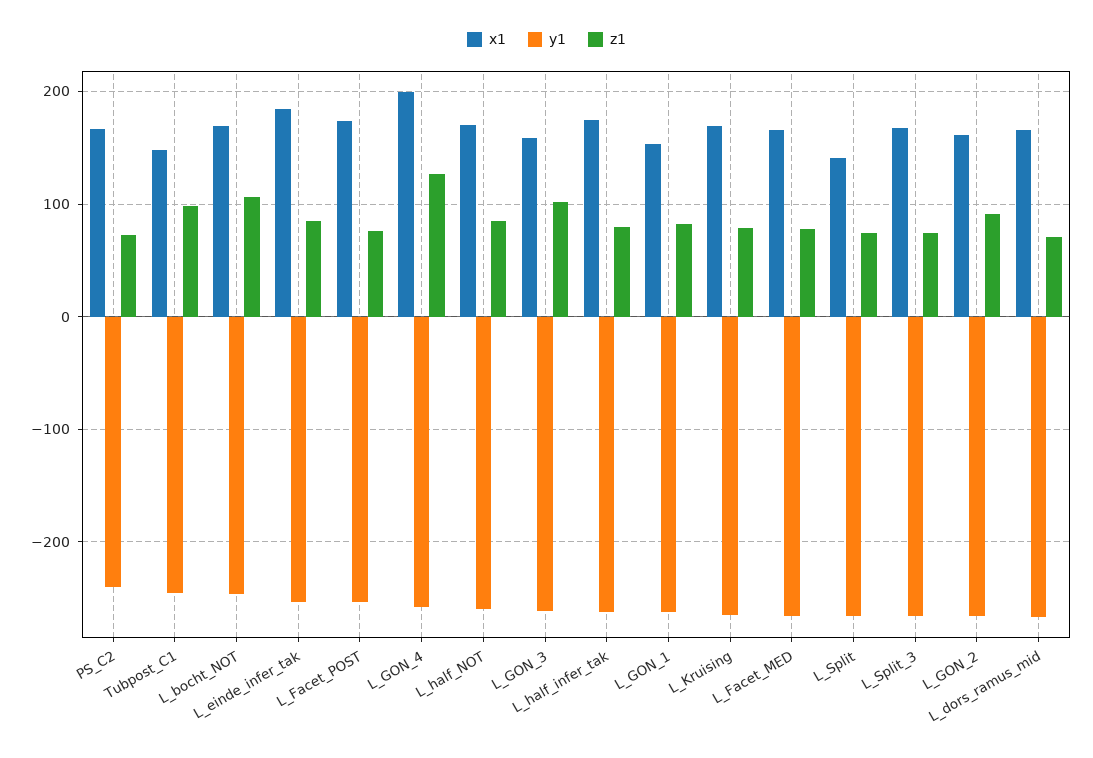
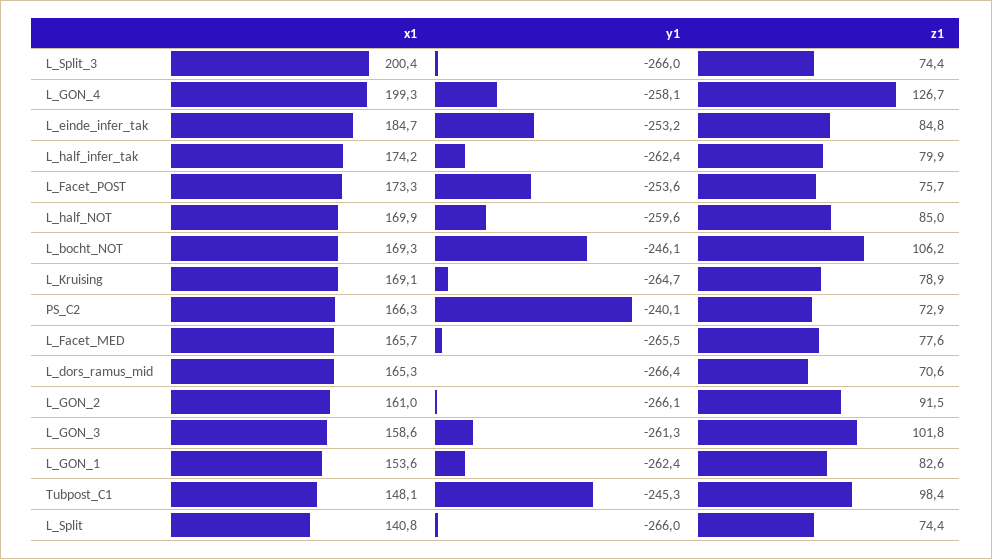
  {
    "x1": {
      "PS_C2": 166.3,
      "Tubpost_C1": 148.1,
      "L_bocht_NOT": 169.3,
      "L_einde_infer_tak": 184.7,
      "L_Facet_POST": 173.3,
      "L_GON_4": 199.3,
      "L_half_NOT": 169.9,
      "L_GON_3": 158.6,
      "L_half_infer_tak": 174.2,
      "L_GON_1": 153.6,
      "L_Kruising": 169.1,
      "L_Facet_MED": 165.7,
      "L_Split": 140.8,
-     "L_Split_3": 170,
+     "L_Split_3": 200.4,
      "L_GON_2": 161,
      "L_dors_ramus_mid": 165.3
    },
    "y1": {
      "PS_C2": -240.1,
      "Tubpost_C1": -245.3,
      "L_bocht_NOT": -246.1,
      "L_einde_infer_tak": -253.2,
      "L_Facet_POST": -253.6,
      "L_GON_4": -258.1,
      "L_half_NOT": -259.6,
      "L_GON_3": -261.3,
      "L_half_infer_tak": -262.4,
      "L_GON_1": -262.4,
      "L_Kruising": -264.7,
      "L_Facet_MED": -265.5,
      "L_Split": -266,
      "L_Split_3": -266,
      "L_GON_2": -266.1,
      "L_dors_ramus_mid": -266.4
    },
    "z1": {
      "PS_C2": 72.9,
      "Tubpost_C1": 98.4,
      "L_bocht_NOT": 106.2,
      "L_einde_infer_tak": 84.8,
      "L_Facet_POST": 75.7,
      "L_GON_4": 126.7,
      "L_half_NOT": 85,
      "L_GON_3": 101.8,
      "L_half_infer_tak": 79.9,
      "L_GON_1": 82.6,
      "L_Kruising": 78.9,
      "L_Facet_MED": 77.6,
      "L_Split": 74.4,
      "L_Split_3": 74.4,
      "L_GON_2": 91.5,
      "L_dors_ramus_mid": 70.6
    }
  }

